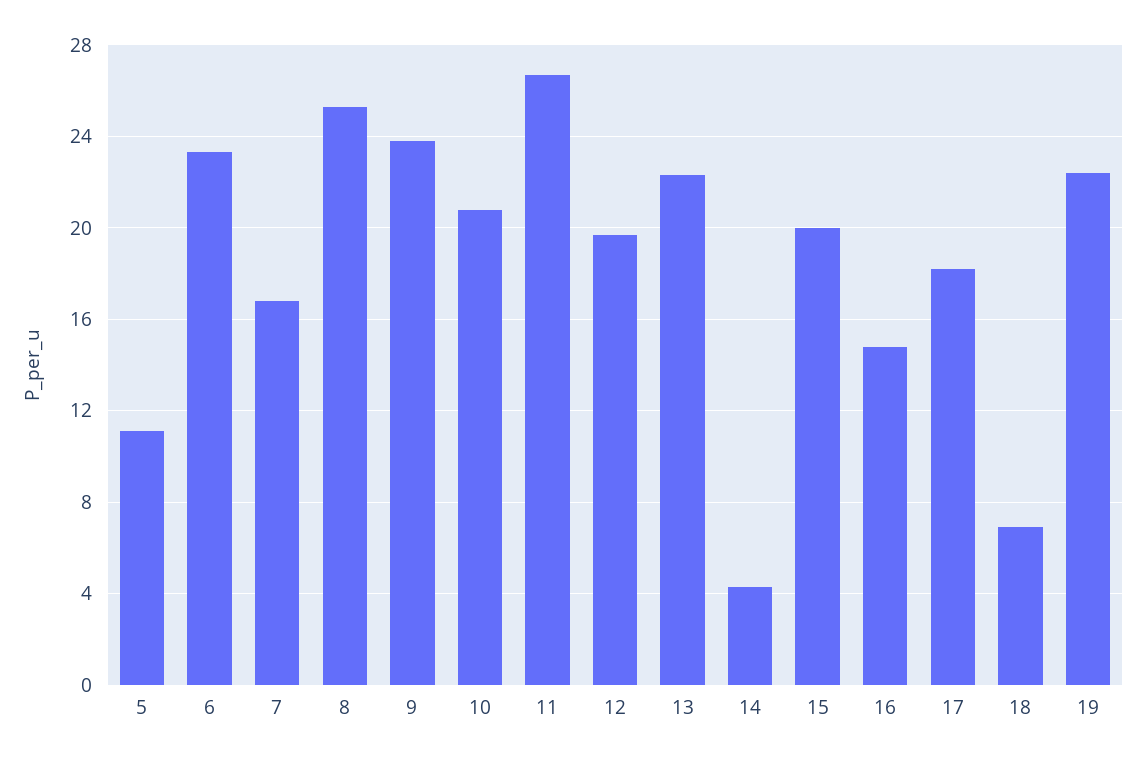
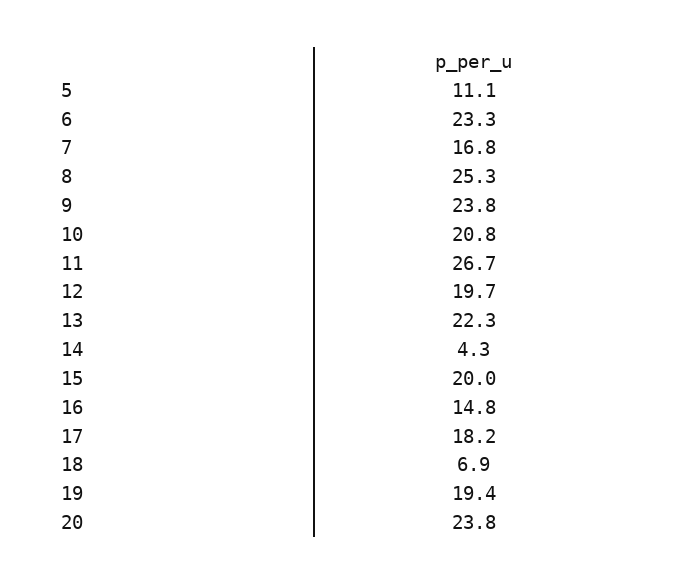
  {
    "5": 11.1,
    "6": 23.3,
    "7": 16.8,
    "8": 25.3,
    "9": 23.8,
    "10": 20.8,
    "11": 26.7,
    "12": 19.7,
    "13": 22.3,
    "14": 4.3,
    "15": 20,
    "16": 14.8,
    "17": 18.2,
    "18": 6.9,
-   "19": 22.5
+   "19": 19.4,
+   "20": 23.8
  }

